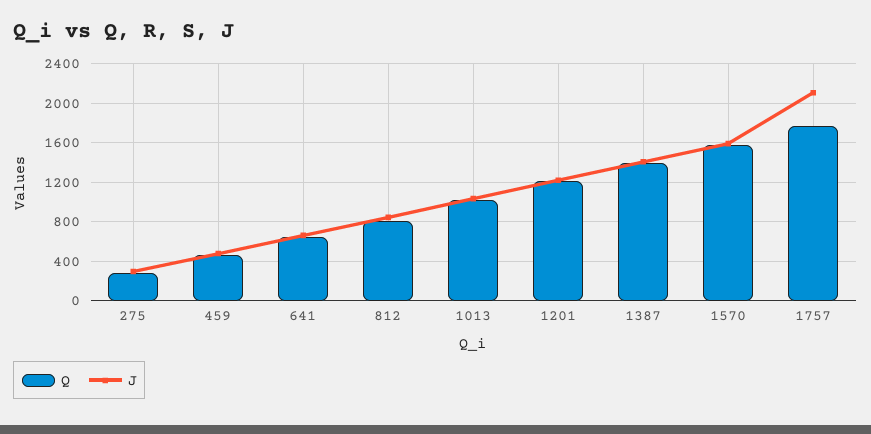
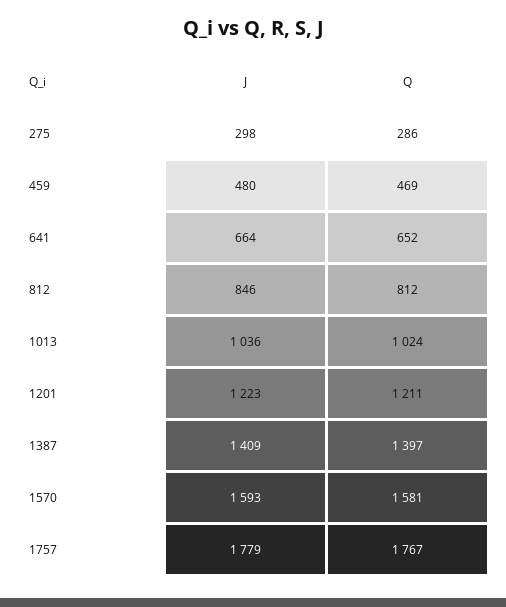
  {
    "Q": {
      "275": 286,
      "459": 469,
      "641": 652,
      "812": 812,
      "1013": 1024,
      "1201": 1211,
      "1387": 1397,
      "1570": 1581,
      "1757": 1767
    },
    "J": {
      "275": 298,
      "459": 480,
      "641": 664,
      "812": 846,
      "1013": 1036,
      "1201": 1223,
      "1387": 1409,
      "1570": 1593,
-     "1757": 2100
+     "1757": 1779
    }
  }

